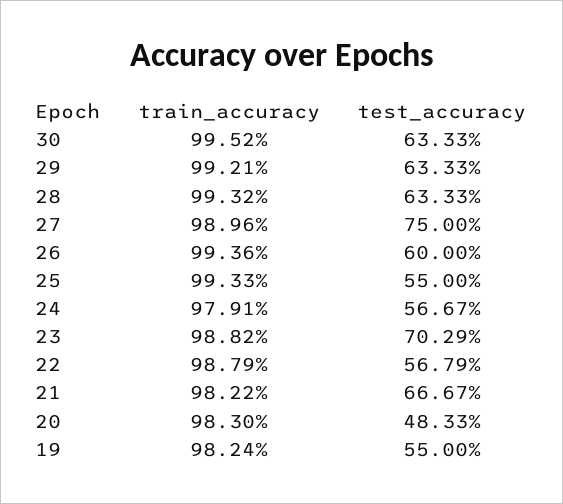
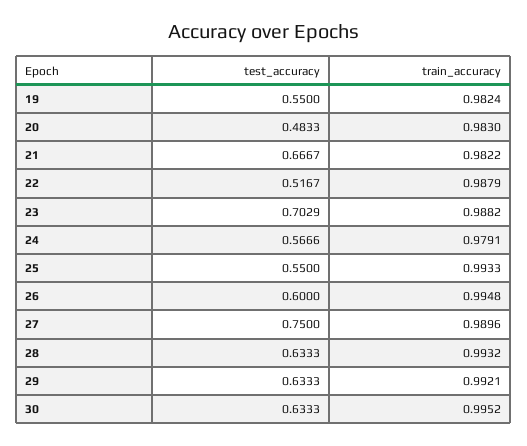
  {
    "train_accuracy": {
      "30": 0.9952,
      "29": 0.9921,
      "28": 0.9932,
      "27": 0.9896,
-     "26": 0.9936,
+     "26": 0.9948,
      "25": 0.9933,
      "24": 0.9791,
      "23": 0.9882,
      "22": 0.9879,
      "21": 0.9822,
      "20": 0.983,
      "19": 0.9824
    },
    "test_accuracy": {
      "30": 0.6333,
      "29": 0.6333,
      "28": 0.6333,
      "27": 0.75,
      "26": 0.6,
      "25": 0.55,
-     "24": 0.5667,
+     "24": 0.5666,
      "23": 0.7029,
-     "22": 0.5679,
+     "22": 0.5167,
      "21": 0.6667,
      "20": 0.4833,
      "19": 0.55
    }
  }

